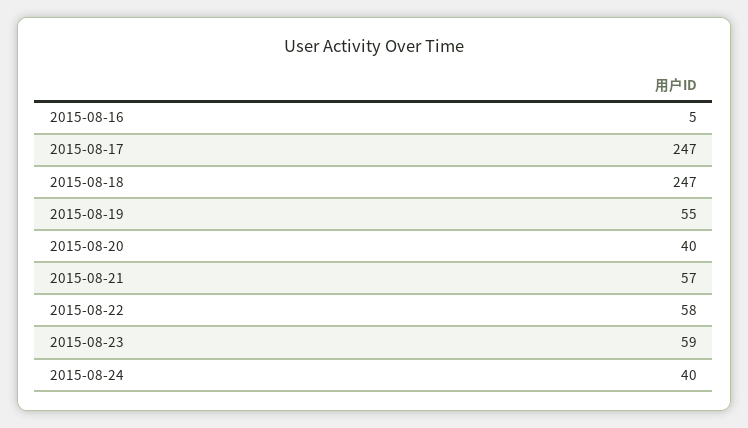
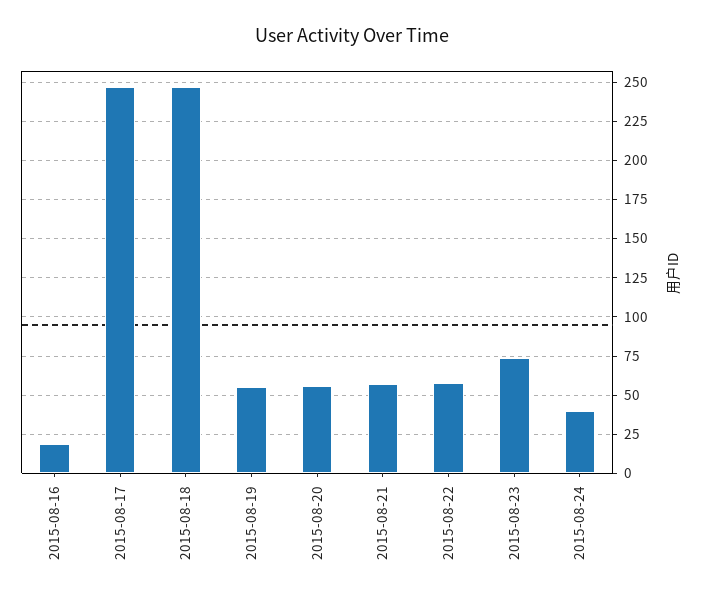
  {
-   "2015-08-16": 5,
+   "2015-08-16": 20,
    "2015-08-17": 247,
    "2015-08-18": 247,
    "2015-08-19": 55,
-   "2015-08-20": 40,
+   "2015-08-20": 55,
    "2015-08-21": 57,
    "2015-08-22": 58,
-   "2015-08-23": 59,
+   "2015-08-23": 75,
    "2015-08-24": 40
  }

